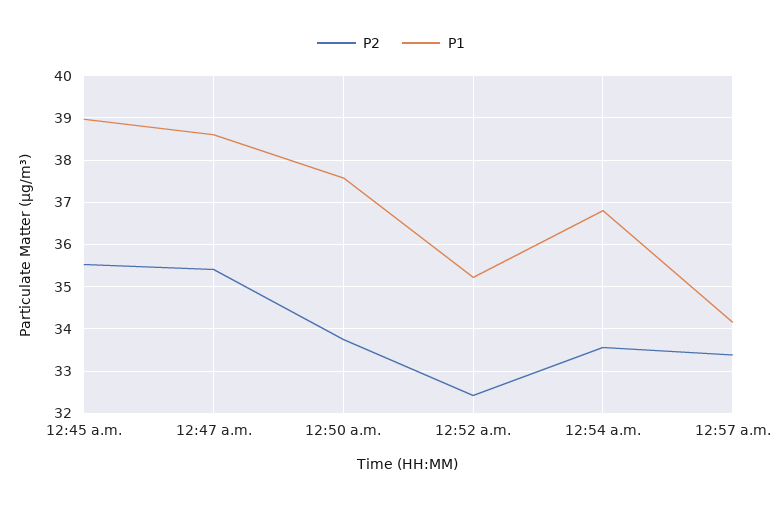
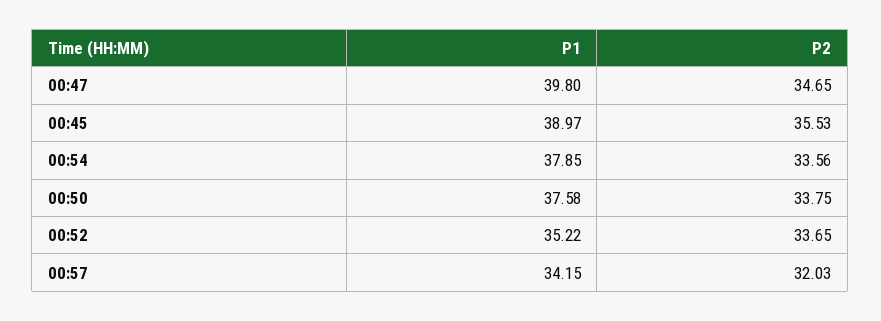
  {
    "P2": {
      "12:45 a.m.": 35.53,
-     "12:47 a.m.": 35.4,
+     "12:47 a.m.": 34.65,
      "12:50 a.m.": 33.75,
-     "12:52 a.m.": 32.4,
+     "12:52 a.m.": 33.65,
      "12:54 a.m.": 33.56,
-     "12:57 a.m.": 33.4
+     "12:57 a.m.": 32.03
    },
    "P1": {
      "12:45 a.m.": 38.97,
-     "12:47 a.m.": 38.6,
+     "12:47 a.m.": 39.8,
      "12:50 a.m.": 37.58,
      "12:52 a.m.": 35.22,
-     "12:54 a.m.": 36.8,
+     "12:54 a.m.": 37.85,
      "12:57 a.m.": 34.15
    }
  }

